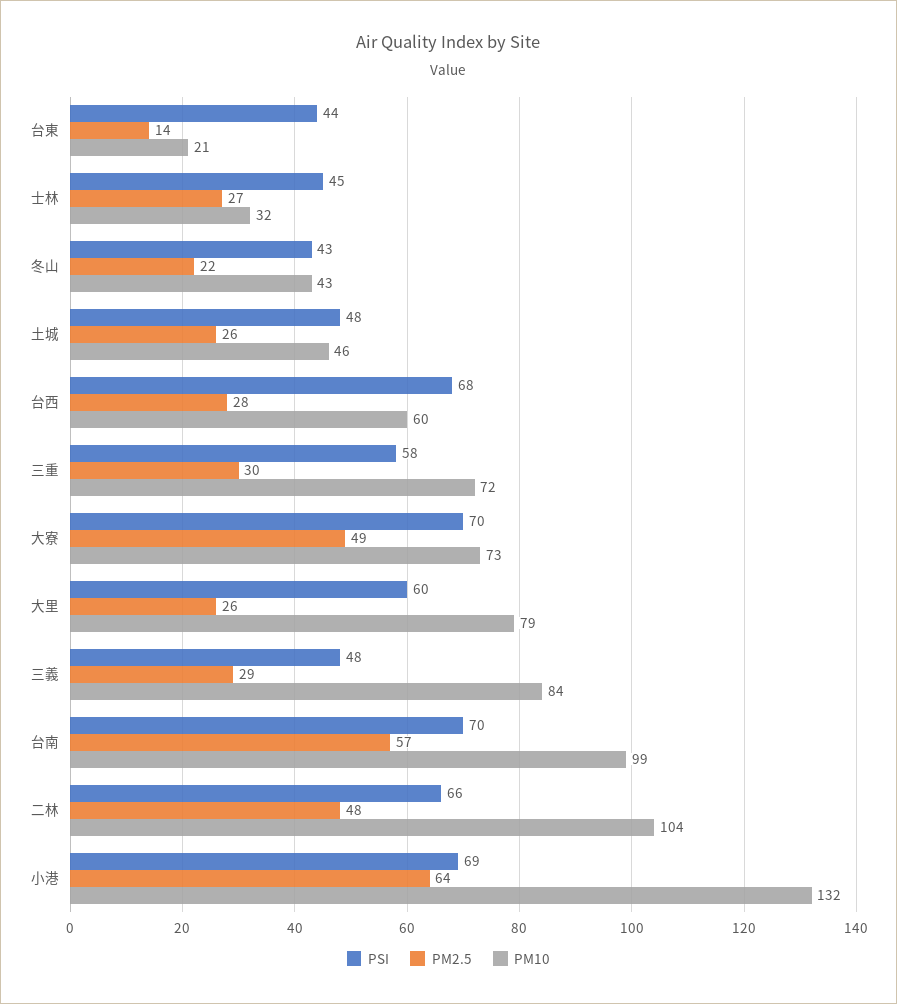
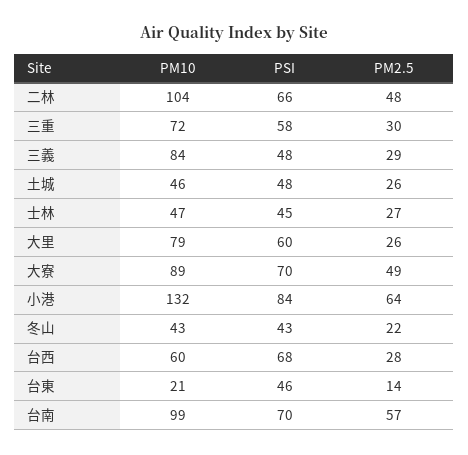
  {
    "PSI": {
-     "台東": 44,
+     "台東": 46,
      "士林": 45,
      "冬山": 43,
      "土城": 48,
      "台西": 68,
      "三重": 58,
      "大寮": 70,
      "大里": 60,
      "三義": 48,
      "台南": 70,
      "二林": 66,
-     "小港": 69
+     "小港": 84
    },
    "PM2.5": {
      "台東": 14,
      "士林": 27,
      "冬山": 22,
      "土城": 26,
      "台西": 28,
      "三重": 30,
      "大寮": 49,
      "大里": 26,
      "三義": 29,
      "台南": 57,
      "二林": 48,
      "小港": 64
    },
    "PM10": {
      "台東": 21,
-     "士林": 32,
+     "士林": 47,
      "冬山": 43,
      "土城": 46,
      "台西": 60,
      "三重": 72,
-     "大寮": 73,
+     "大寮": 89,
      "大里": 79,
      "三義": 84,
      "台南": 99,
      "二林": 104,
      "小港": 132
    }
  }

